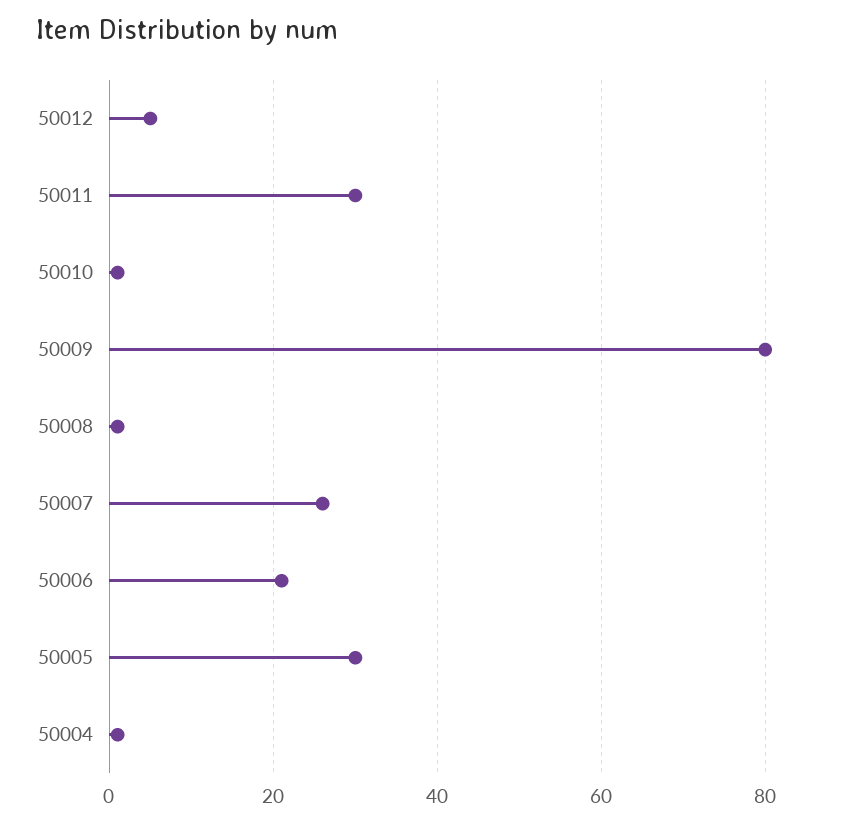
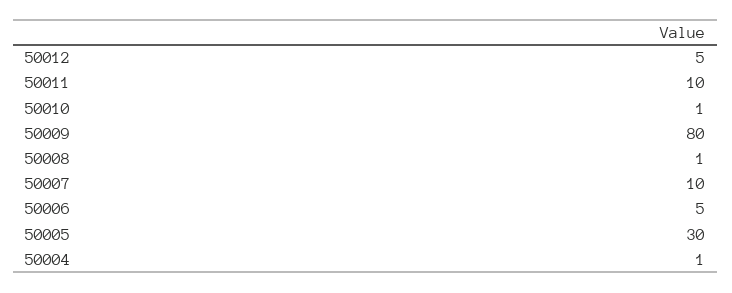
  {
    "50012": 5,
-   "50011": 30,
+   "50011": 10,
    "50010": 1,
    "50009": 80,
    "50008": 1,
-   "50007": 25,
+   "50007": 10,
-   "50006": 20,
+   "50006": 5,
    "50005": 30,
    "50004": 1
  }

